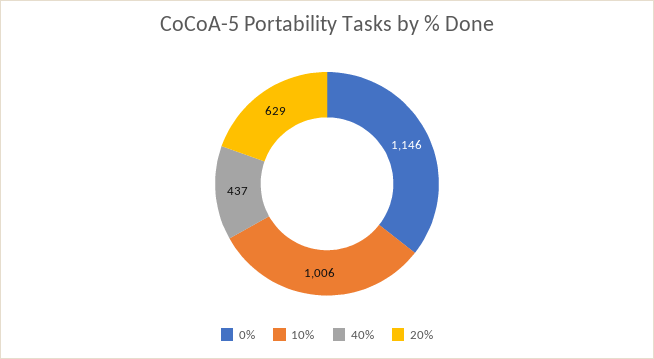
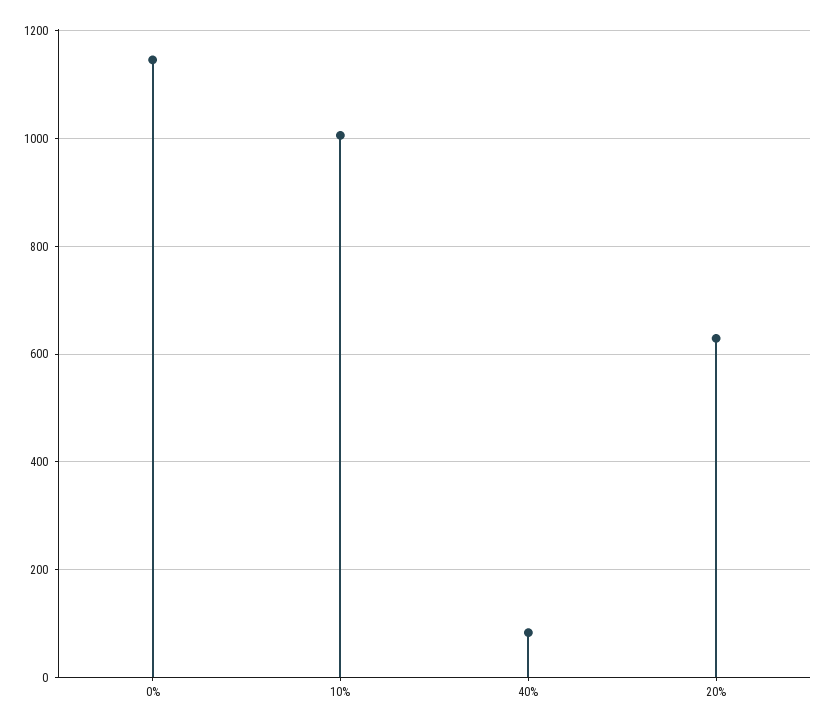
  {
    "0%": 1146,
    "10%": 1006,
-   "40%": 437,
+   "40%": 80,
    "20%": 629
  }

